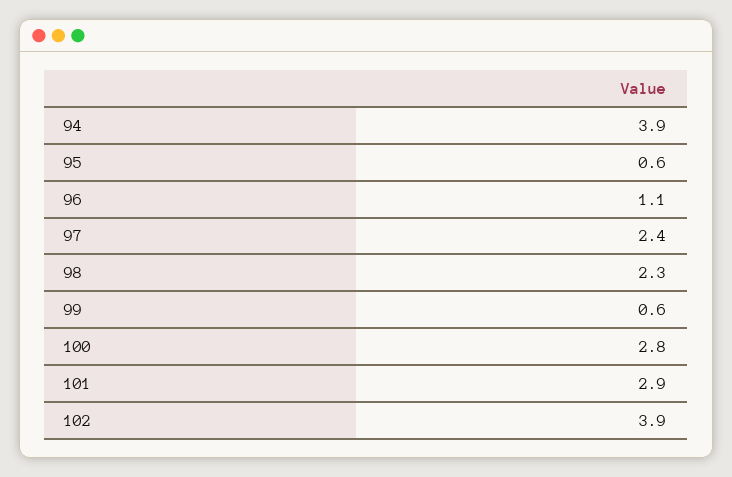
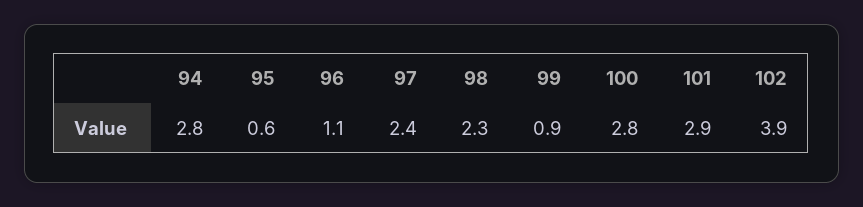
  {
-   "94": 3.9,
+   "94": 2.8,
    "95": 0.6,
    "96": 1.1,
    "97": 2.4,
    "98": 2.3,
-   "99": 0.6,
+   "99": 0.9,
    "100": 2.8,
    "101": 2.9,
    "102": 3.9
  }

